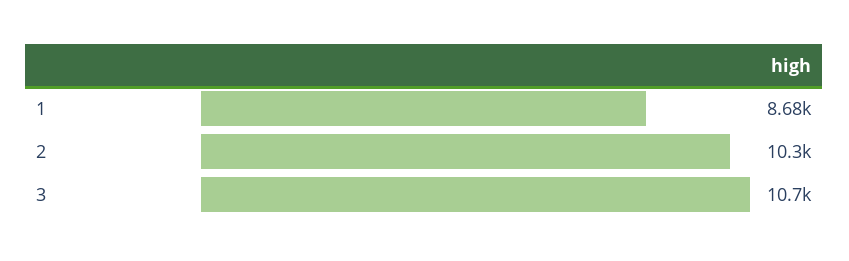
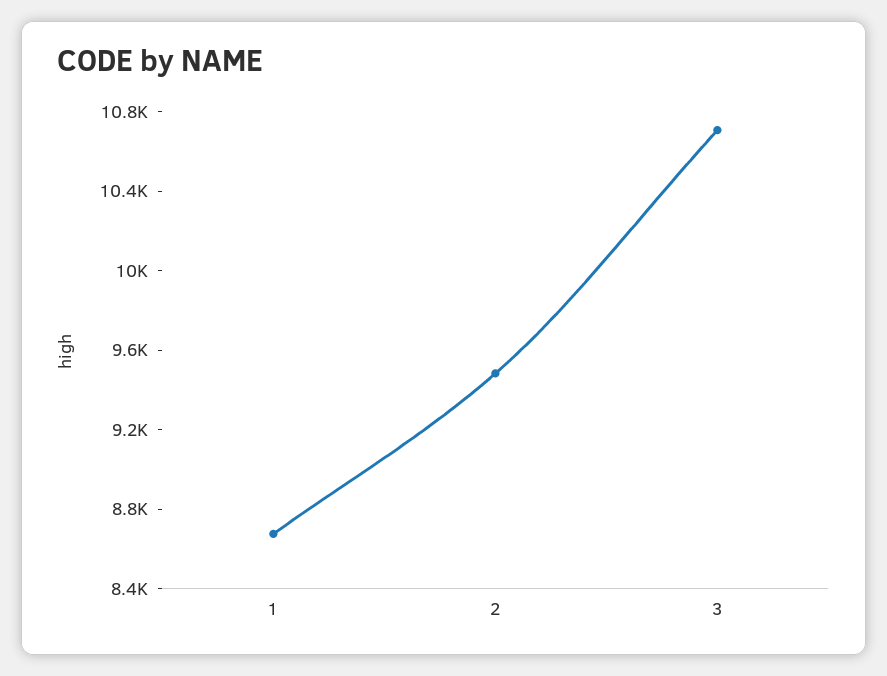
  {
    "1": 8680,
-   "2": 10300,
+   "2": 9500,
    "3": 10700
  }

